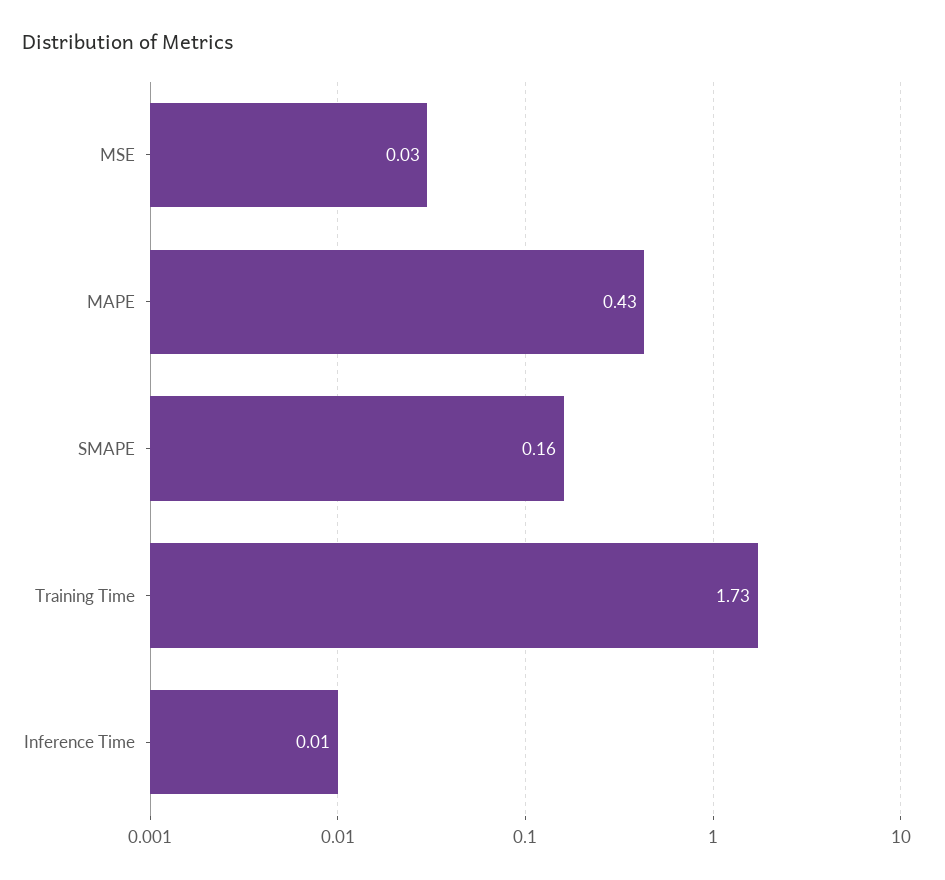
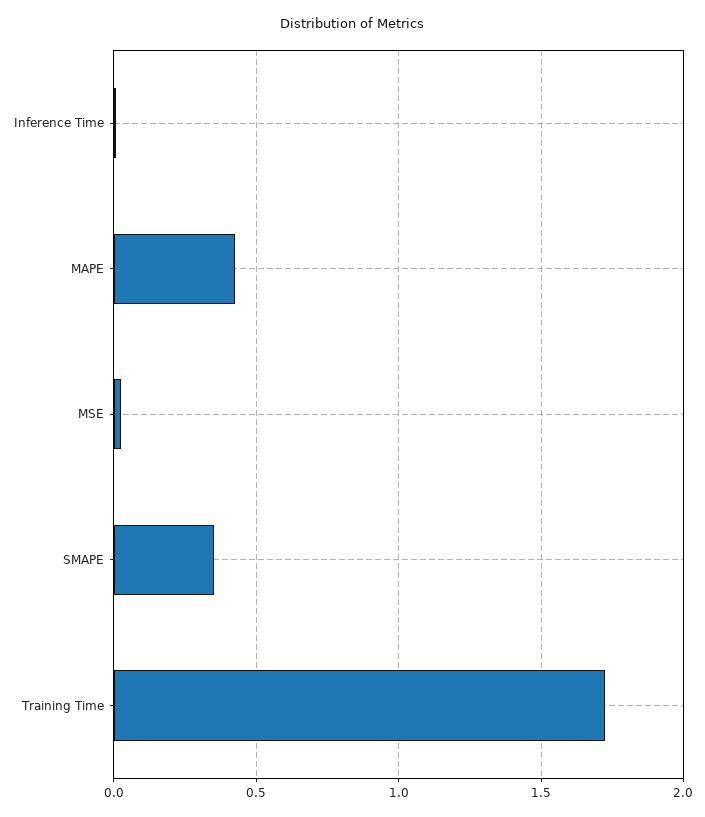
  {
    "MSE": 0.03,
    "MAPE": 0.43,
-   "SMAPE": 0.16,
+   "SMAPE": 0.35,
    "Training Time": 1.73,
    "Inference Time": 0.01
  }

